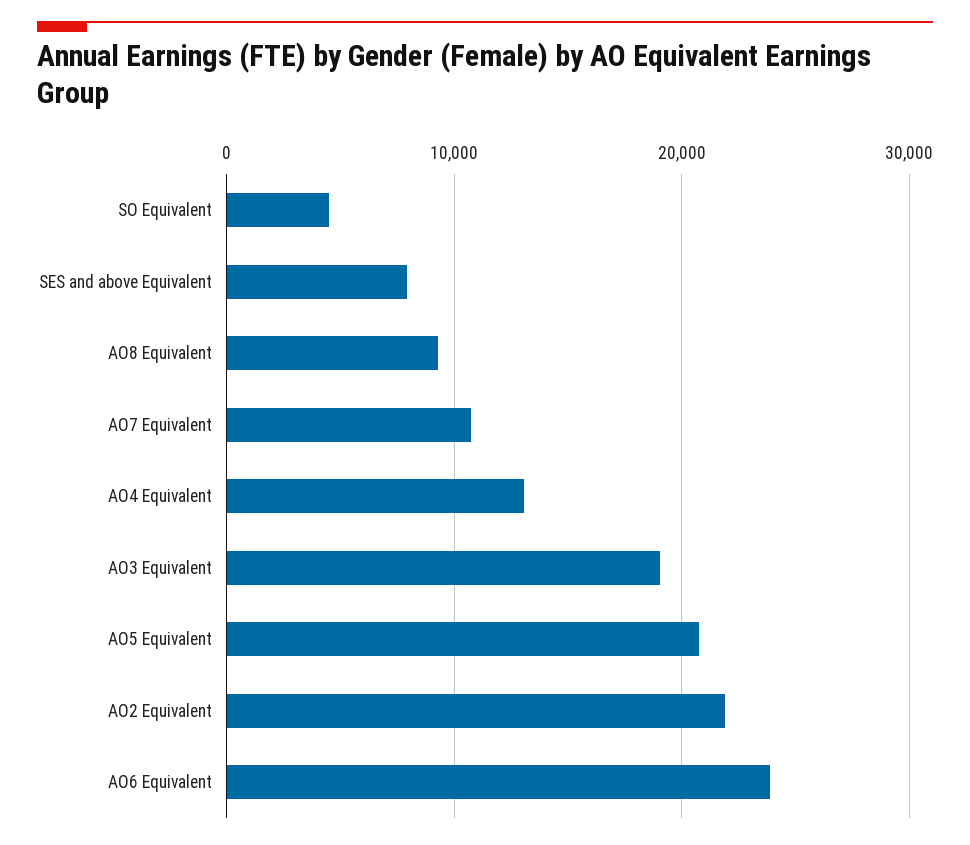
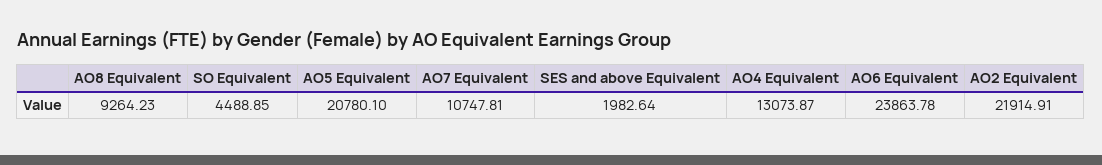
  {
    "SO Equivalent": 4488.85,
-   "SES and above Equivalent": 8000,
+   "SES and above Equivalent": 1982.64,
    "AO8 Equivalent": 9264.23,
    "AO7 Equivalent": 10747.81,
    "AO4 Equivalent": 13073.87,
-   "AO3 Equivalent": 19000,
    "AO5 Equivalent": 20780.1,
    "AO2 Equivalent": 21914.91,
    "AO6 Equivalent": 23863.78
  }

